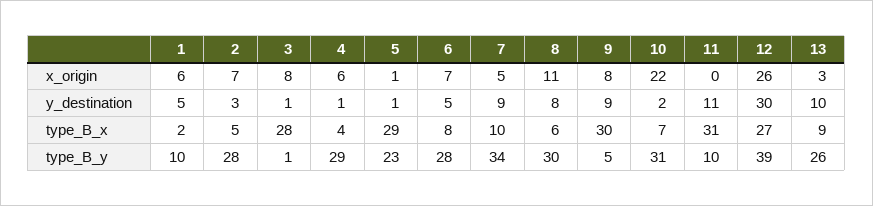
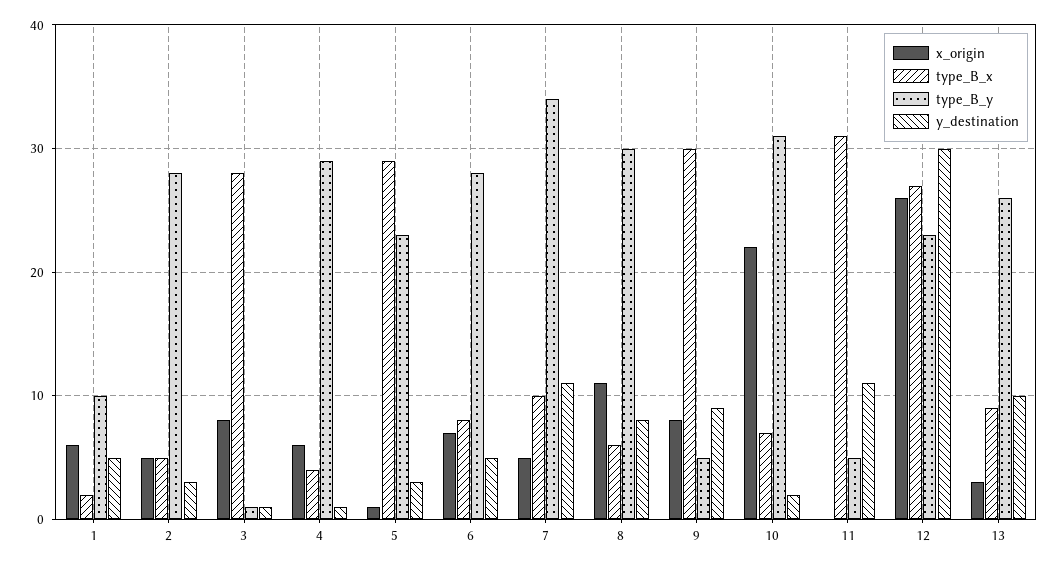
  {
    "x_origin": {
      "1": 6,
-     "2": 7,
+     "2": 5,
      "3": 8,
      "4": 6,
      "5": 1,
      "6": 7,
      "7": 5,
      "8": 11,
      "9": 8,
      "10": 22,
      "11": 0,
      "12": 26,
      "13": 3
    },
    "y_destination": {
      "1": 5,
      "2": 3,
      "3": 1,
      "4": 1,
-     "5": 1,
+     "5": 3,
      "6": 5,
-     "7": 9,
+     "7": 11,
      "8": 8,
      "9": 9,
      "10": 2,
      "11": 11,
      "12": 30,
      "13": 10
    },
    "type_B_x": {
      "1": 2,
      "2": 5,
      "3": 28,
      "4": 4,
      "5": 29,
      "6": 8,
      "7": 10,
      "8": 6,
      "9": 30,
      "10": 7,
      "11": 31,
      "12": 27,
      "13": 9
    },
    "type_B_y": {
      "1": 10,
      "2": 28,
      "3": 1,
      "4": 29,
      "5": 23,
      "6": 28,
      "7": 34,
      "8": 30,
      "9": 5,
      "10": 31,
-     "11": 10,
+     "11": 5,
-     "12": 39,
+     "12": 23,
      "13": 26
    }
  }

